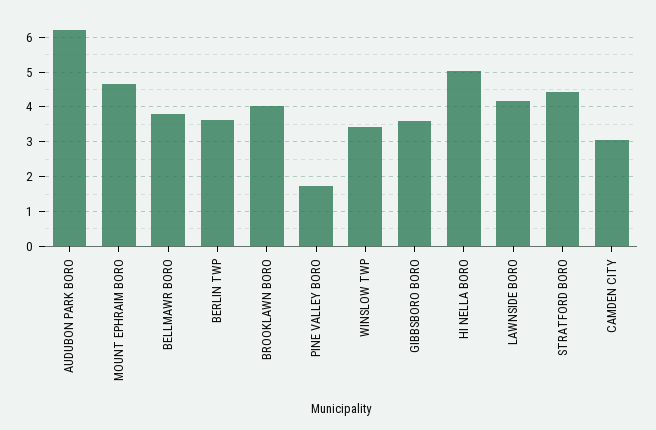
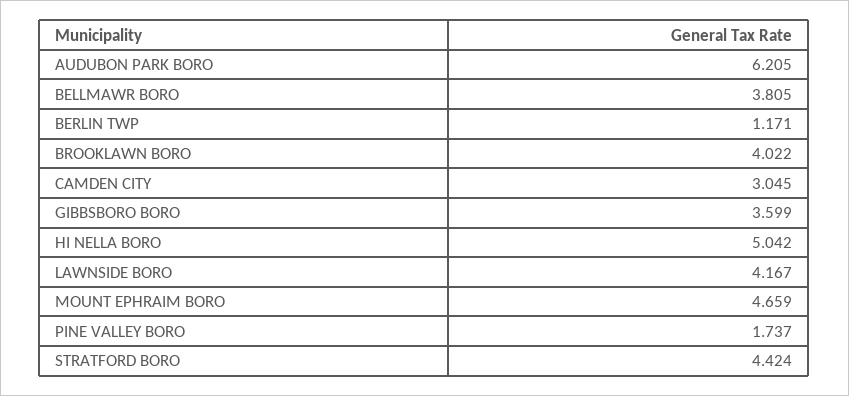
  {
    "AUDUBON PARK BORO": 6.205,
    "MOUNT EPHRAIM BORO": 4.659,
    "BELLMAWR BORO": 3.805,
-   "BERLIN TWP": 3.6,
+   "BERLIN TWP": 1.171,
    "BROOKLAWN BORO": 4.022,
    "PINE VALLEY BORO": 1.737,
-   "WINSLOW TWP": 3.4,
    "GIBBSBORO BORO": 3.599,
    "HI NELLA BORO": 5.042,
    "LAWNSIDE BORO": 4.167,
    "STRATFORD BORO": 4.424,
    "CAMDEN CITY": 3.045
  }

